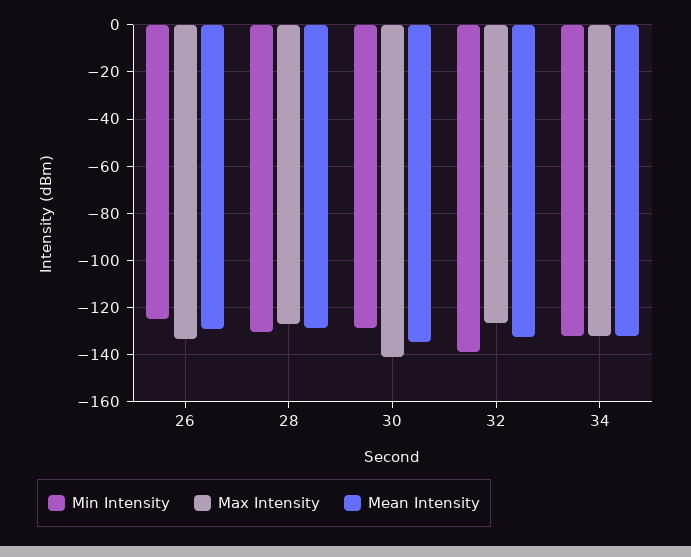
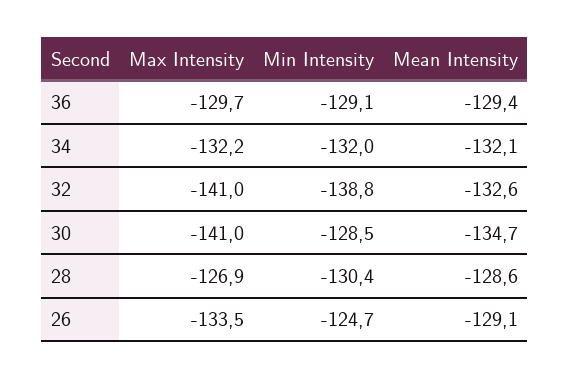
  {
    "Min Intensity": {
      "26": -124.7,
      "28": -130.4,
      "30": -128.5,
      "32": -138.8,
-     "34": -132
+     "34": -132,
+     "36": -129.1
    },
    "Max Intensity": {
      "26": -133.5,
      "28": -126.9,
      "30": -141,
-     "32": -125,
+     "32": -141,
-     "34": -132.2
+     "34": -132.2,
+     "36": -129.7
    },
    "Mean Intensity": {
      "26": -129.1,
      "28": -128.6,
      "30": -134.7,
      "32": -132.6,
-     "34": -132.1
+     "34": -132.1,
+     "36": -129.4
    }
  }

